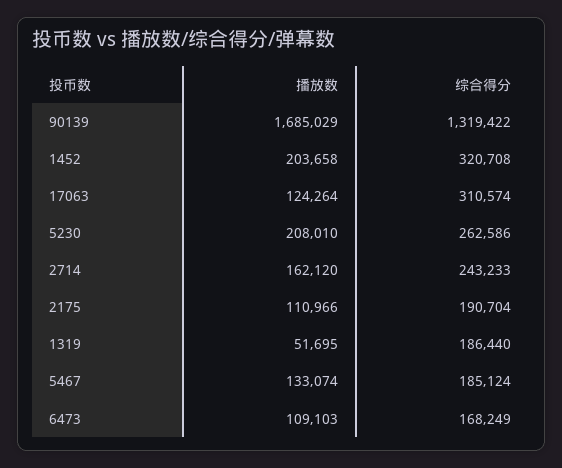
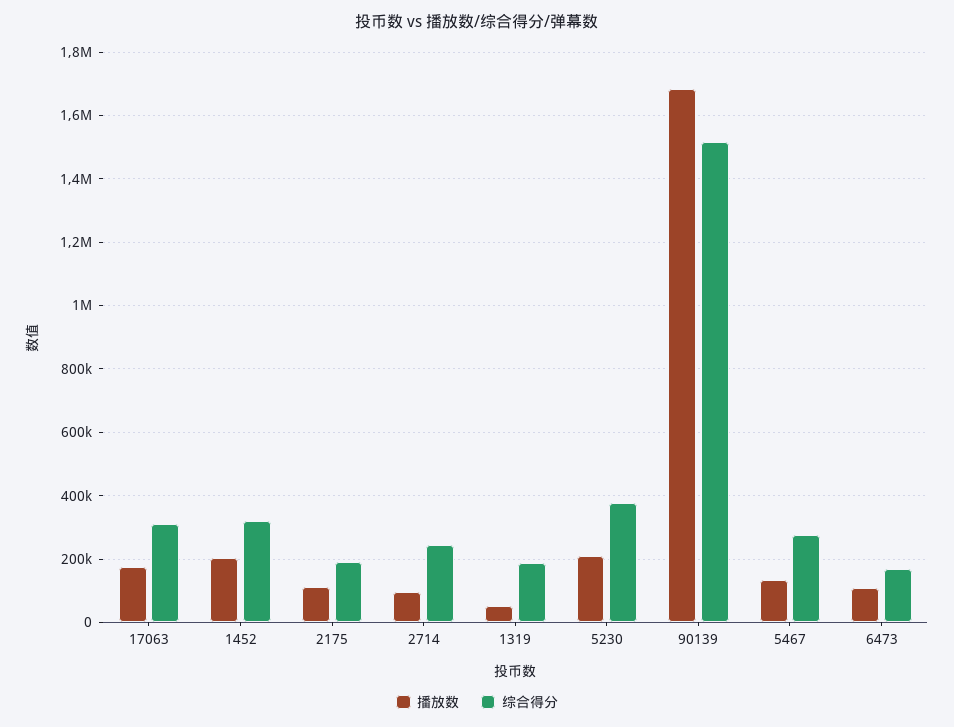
  {
    "播放数": {
      "90139": 1685029,
      "1452": 203658,
-     "17063": 124264,
+     "17063": 180000,
      "5230": 208010,
-     "2714": 162120,
+     "2714": 100000,
      "2175": 110966,
      "1319": 51695,
      "5467": 133074,
      "6473": 109103
    },
    "综合得分": {
-     "90139": 1319422,
+     "90139": 1520000,
      "1452": 320708,
      "17063": 310574,
-     "5230": 262586,
+     "5230": 380000,
      "2714": 243233,
      "2175": 190704,
      "1319": 186440,
-     "5467": 185124,
+     "5467": 280000,
      "6473": 168249
    }
  }

